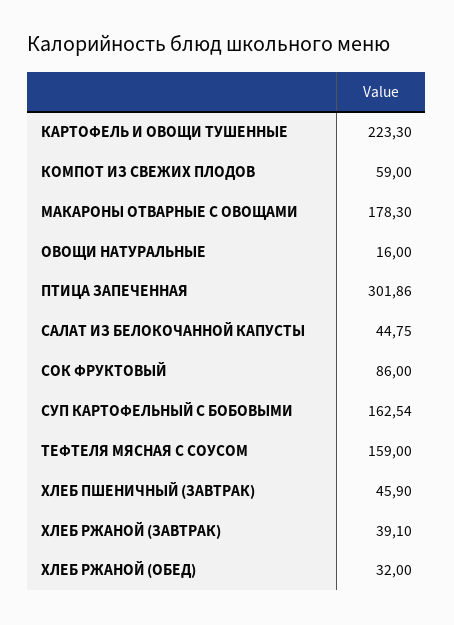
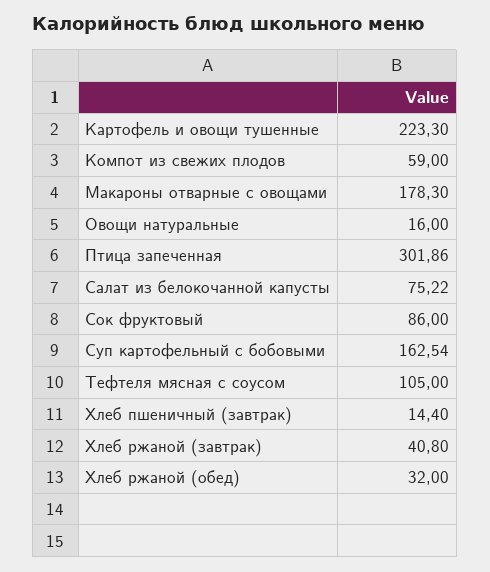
  {
    "КАРТОФЕЛЬ И ОВОЩИ ТУШЕННЫЕ": 223.3,
    "КОМПОТ ИЗ СВЕЖИХ ПЛОДОВ": 59,
    "МАКАРОНЫ ОТВАРНЫЕ С ОВОЩАМИ": 178.3,
    "ОВОЩИ НАТУРАЛЬНЫЕ": 16,
    "ПТИЦА ЗАПЕЧЕННАЯ": 301.86,
-   "САЛАТ ИЗ БЕЛОКОЧАННОЙ КАПУСТЫ": 44.75,
+   "САЛАТ ИЗ БЕЛОКОЧАННОЙ КАПУСТЫ": 75.22,
    "СОК ФРУКТОВЫЙ": 86,
    "СУП КАРТОФЕЛЬНЫЙ С БОБОВЫМИ": 162.54,
-   "ТЕФТЕЛЯ МЯСНАЯ С СОУСОМ": 159,
+   "ТЕФТЕЛЯ МЯСНАЯ С СОУСОМ": 105,
-   "ХЛЕБ ПШЕНИЧНЫЙ (ЗАВТРАК)": 45.9,
+   "ХЛЕБ ПШЕНИЧНЫЙ (ЗАВТРАК)": 14.4,
-   "ХЛЕБ РЖАНОЙ (ЗАВТРАК)": 39.1,
+   "ХЛЕБ РЖАНОЙ (ЗАВТРАК)": 40.8,
    "ХЛЕБ РЖАНОЙ (ОБЕД)": 32
  }

